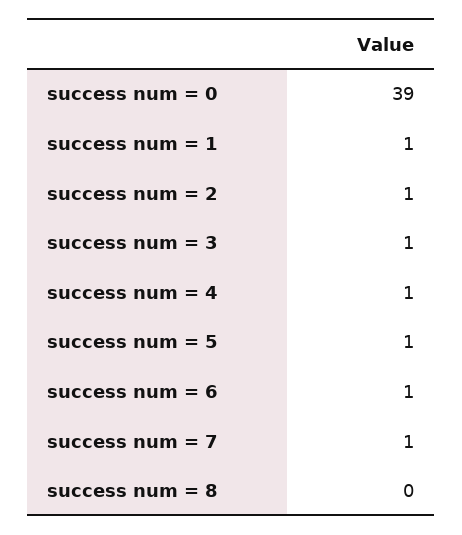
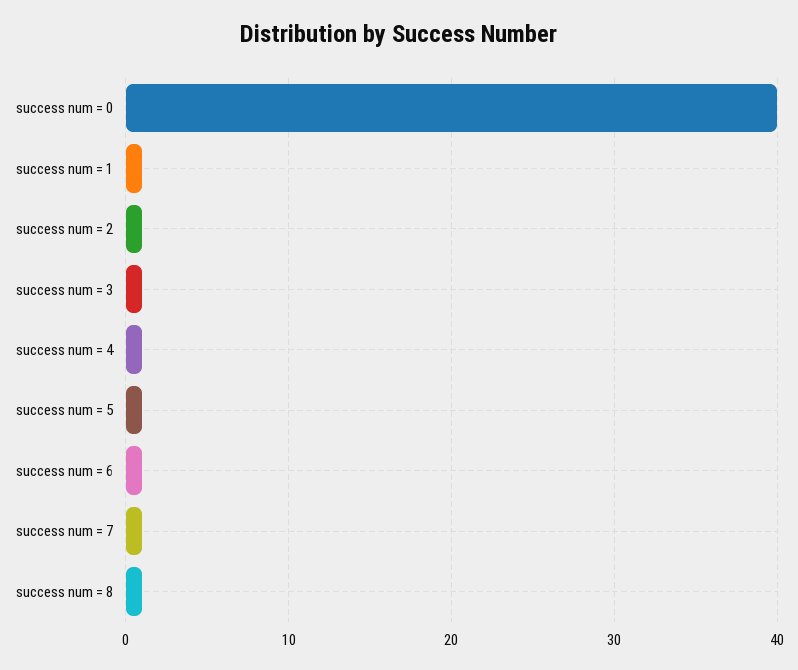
  {
-   "success num = 0": 39,
+   "success num = 0": 40,
    "success num = 1": 1,
    "success num = 2": 1,
    "success num = 3": 1,
    "success num = 4": 1,
    "success num = 5": 1,
    "success num = 6": 1,
    "success num = 7": 1,
-   "success num = 8": 0
+   "success num = 8": 1
  }

